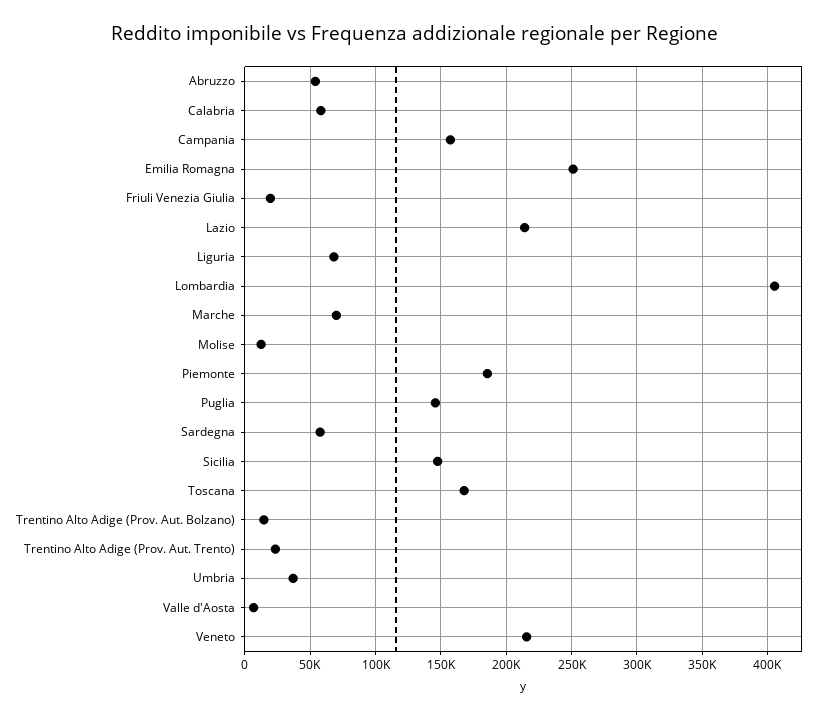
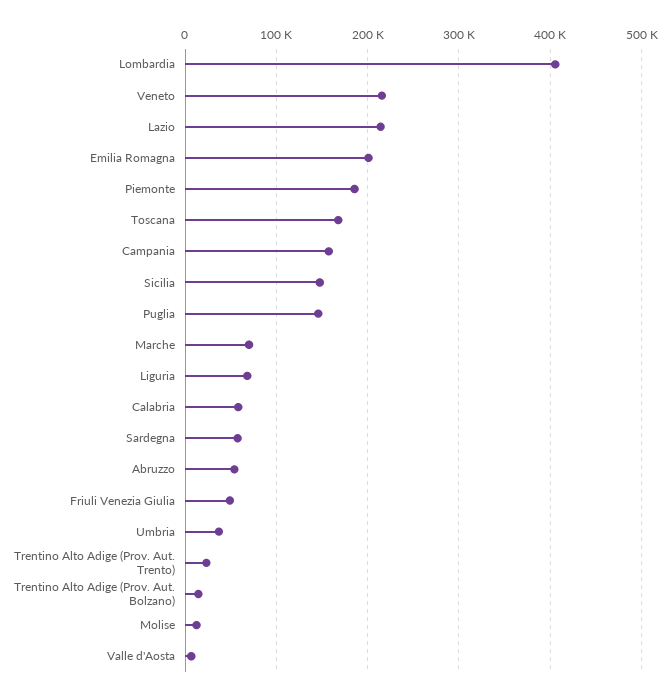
  {
    "Abruzzo": 55000,
    "Calabria": 60000,
    "Campania": 155000,
-   "Emilia Romagna": 250000,
+   "Emilia Romagna": 200000,
-   "Friuli Venezia Giulia": 20000,
+   "Friuli Venezia Giulia": 50000,
    "Lazio": 215000,
    "Liguria": 70000,
    "Lombardia": 405000,
    "Marche": 70000,
    "Molise": 10000,
    "Piemonte": 185000,
    "Puglia": 145000,
    "Sardegna": 55000,
    "Sicilia": 145000,
    "Toscana": 170000,
    "Trentino Alto Adige (Prov. Aut. Bolzano)": 15000,
    "Trentino Alto Adige (Prov. Aut. Trento)": 25000,
    "Umbria": 35000,
    "Valle d'Aosta": 5000,
    "Veneto": 215000
  }

